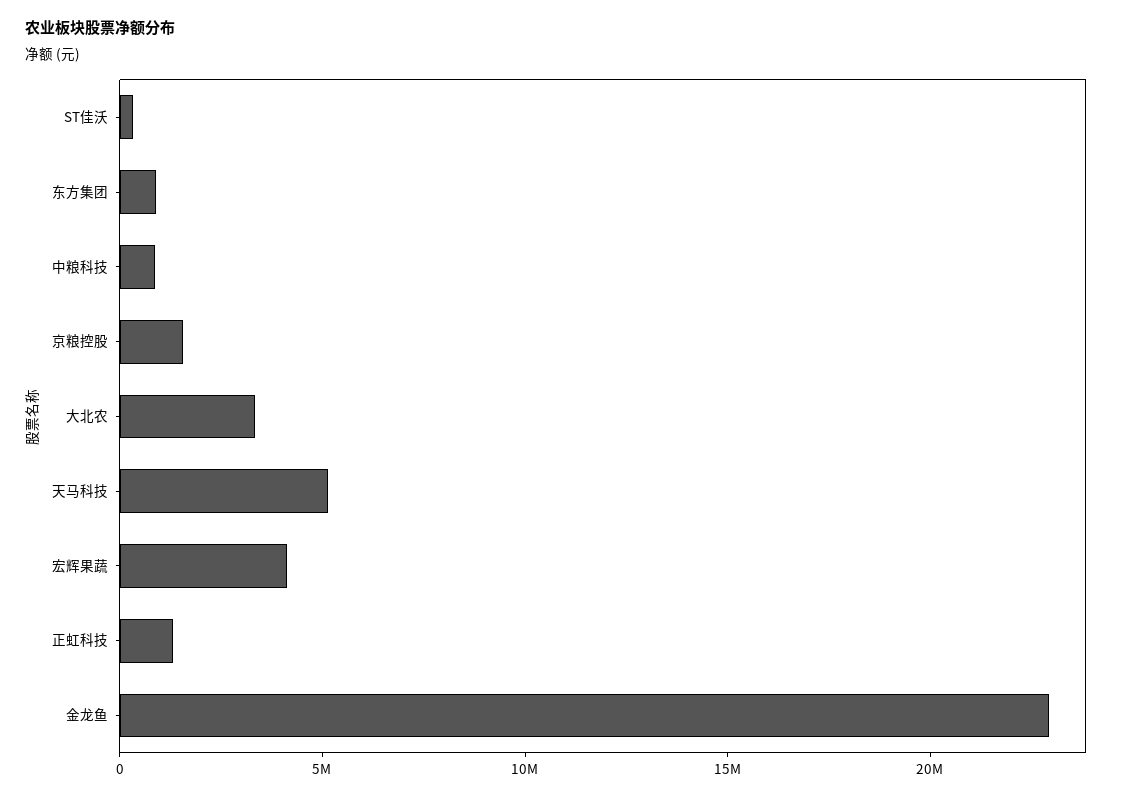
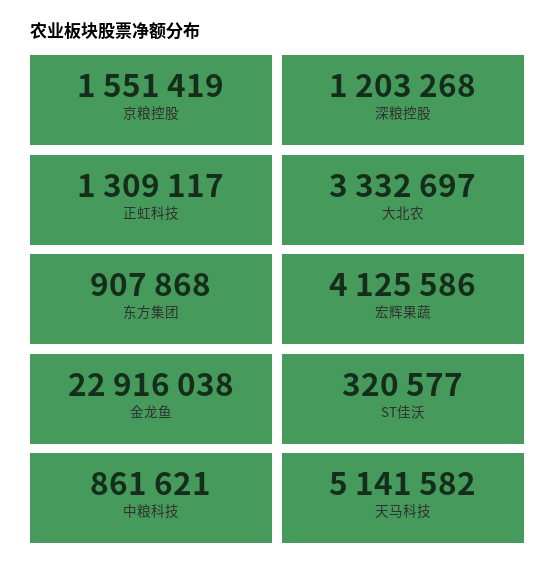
  {
    "ST佳沃": 320577,
    "东方集团": 907868,
    "中粮科技": 861621,
    "京粮控股": 1551419,
    "大北农": 3332697,
    "天马科技": 5141582,
    "宏辉果蔬": 4125586,
    "正虹科技": 1309117,
-   "金龙鱼": 22916038
+   "金龙鱼": 22916038,
+   "深粮控股": 1203268
  }

